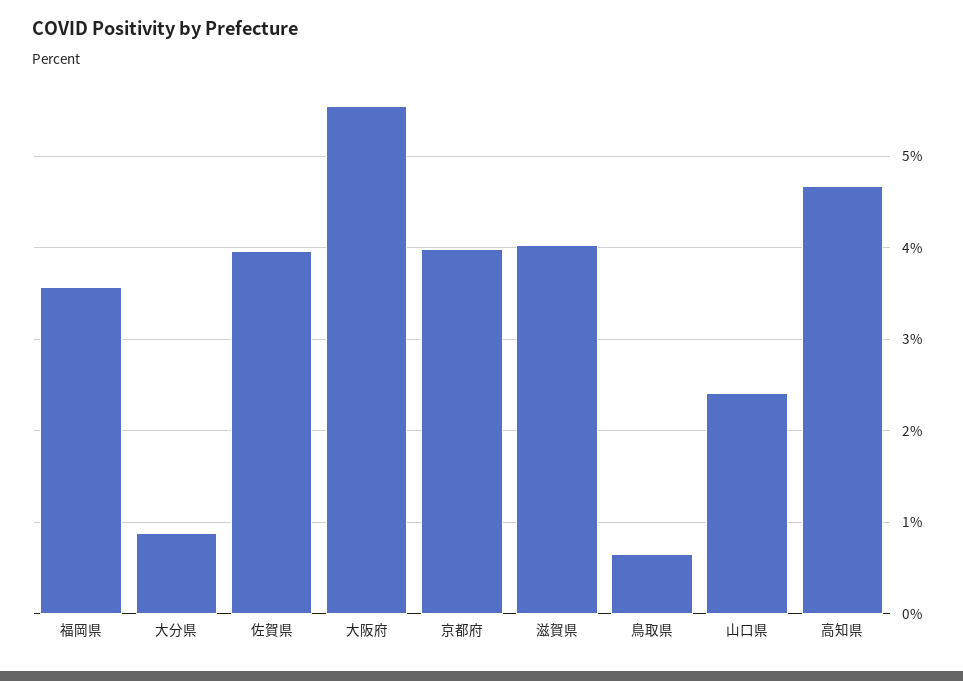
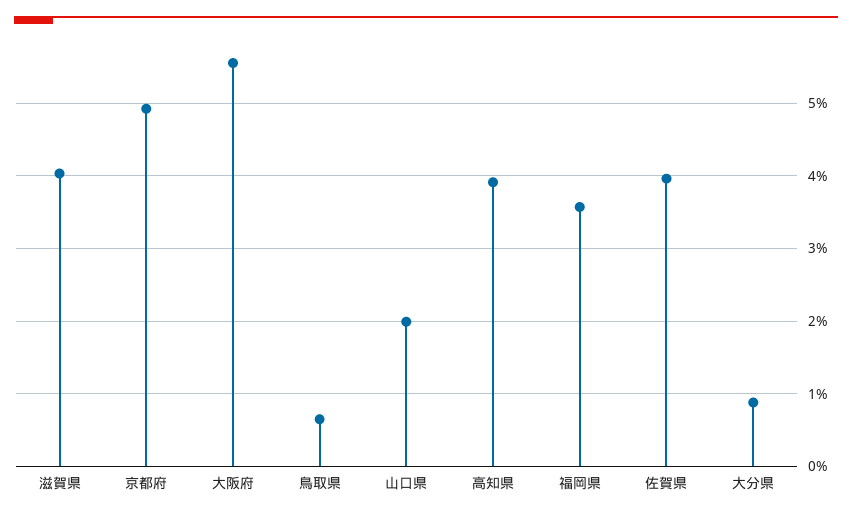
  {
    "福岡県": 3.6,
    "大分県": 0.9,
    "佐賀県": 4,
    "大阪府": 5.6,
-   "京都府": 4,
+   "京都府": 4.9,
    "滋賀県": 4,
    "鳥取県": 0.7,
-   "山口県": 2.4,
+   "山口県": 2,
-   "高知県": 4.7
+   "高知県": 3.9
  }

